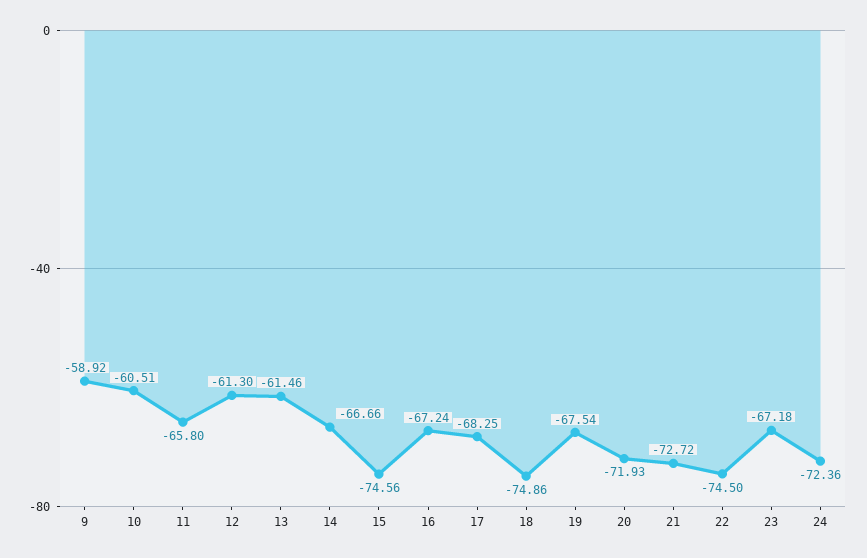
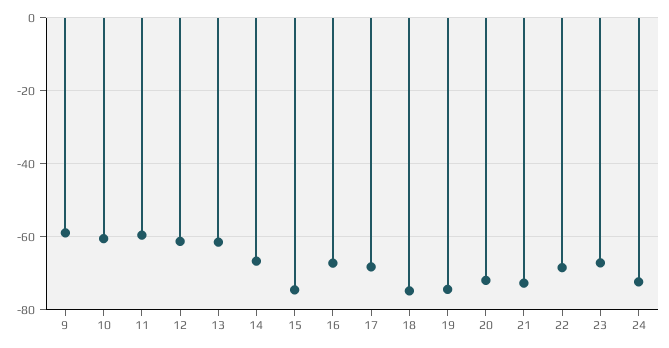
  {
    "9": -58.92,
    "10": -60.51,
-   "11": -65.8,
+   "11": -60,
    "12": -61.3,
    "13": -61.46,
    "14": -66.66,
    "15": -74.56,
    "16": -67.24,
    "17": -68.25,
    "18": -74.86,
-   "19": -67.54,
+   "19": -74,
    "20": -71.93,
    "21": -72.72,
-   "22": -74.5,
+   "22": -68,
    "23": -67.18,
    "24": -72.36
  }

